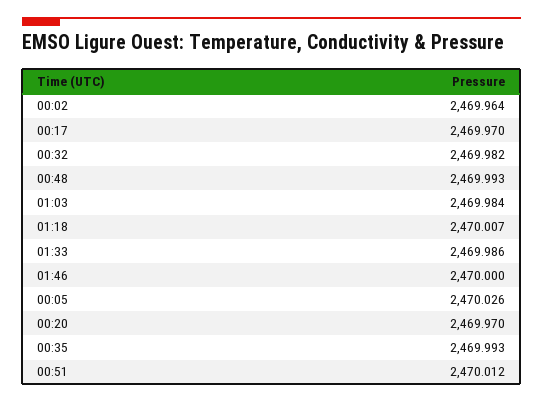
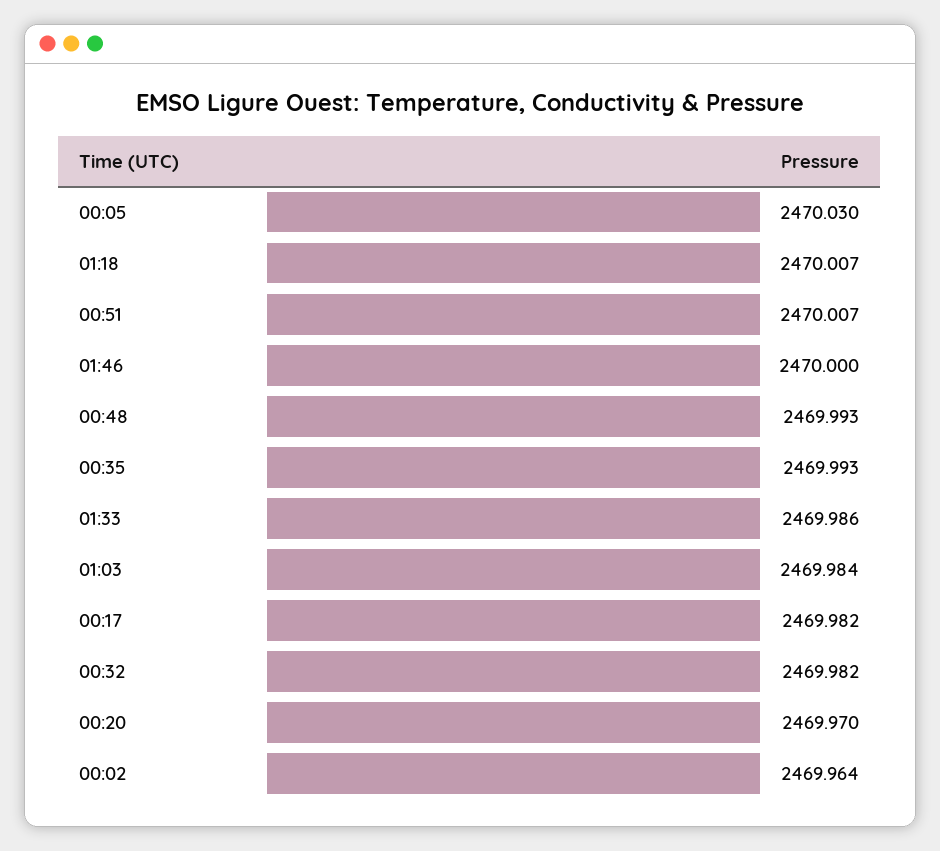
  {
    "00:02": 2469.964,
-   "00:17": 2469.97,
+   "00:17": 2469.982,
    "00:32": 2469.982,
    "00:48": 2469.993,
    "01:03": 2469.984,
    "01:18": 2470.007,
    "01:33": 2469.986,
    "01:46": 2470,
-   "00:05": 2470.026,
+   "00:05": 2470.03,
    "00:20": 2469.97,
    "00:35": 2469.993,
-   "00:51": 2470.012
+   "00:51": 2470.007
  }

